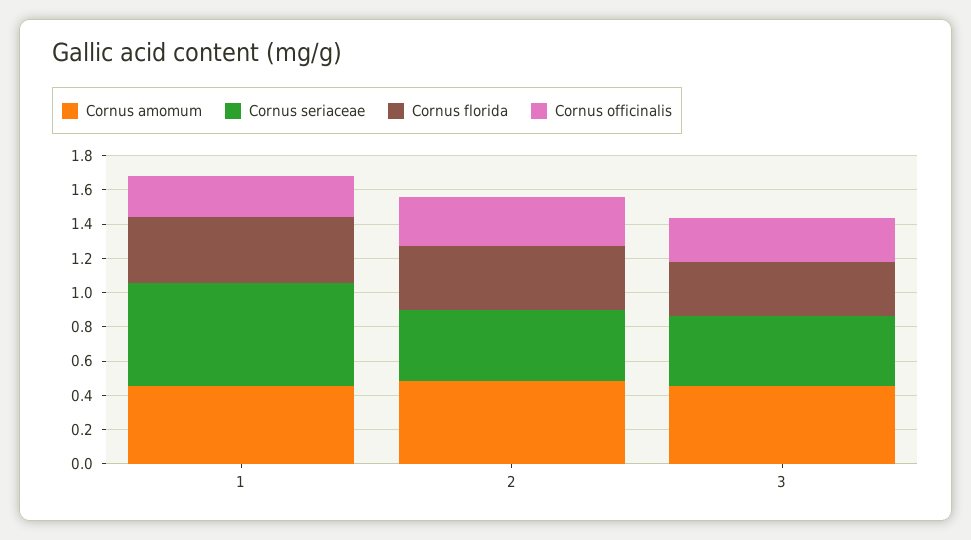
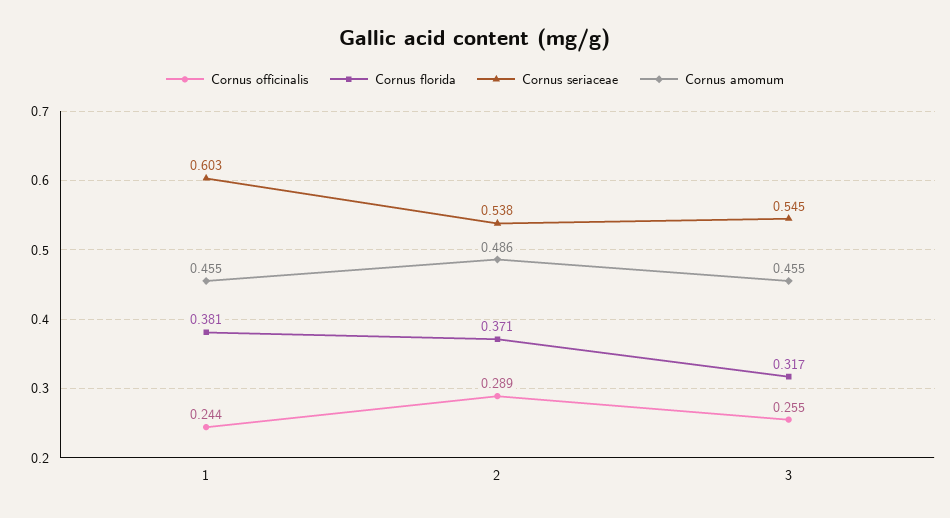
  {
    "Cornus amomum": {
      "1": 0.455,
      "2": 0.486,
      "3": 0.455
    },
    "Cornus seriaceae": {
      "1": 0.603,
-     "2": 0.4,
+     "2": 0.538,
-     "3": 0.4
+     "3": 0.545
    },
    "Cornus florida": {
      "1": 0.381,
      "2": 0.371,
      "3": 0.317
    },
    "Cornus officinalis": {
      "1": 0.244,
      "2": 0.289,
      "3": 0.255
    }
  }

